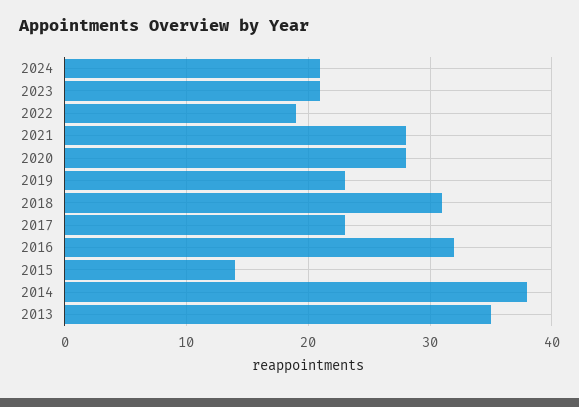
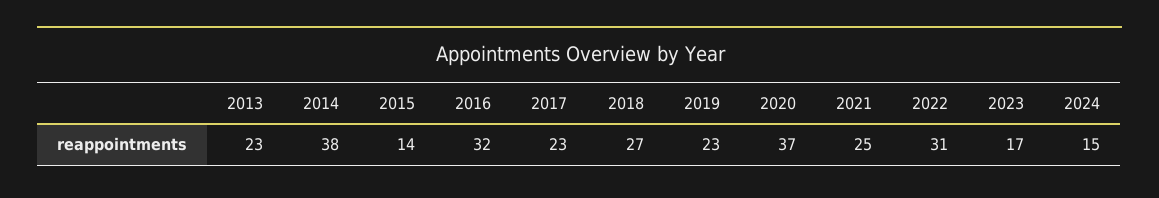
  {
-   "2024": 21,
+   "2024": 15,
-   "2023": 21,
+   "2023": 17,
-   "2022": 19,
+   "2022": 31,
-   "2021": 28,
+   "2021": 25,
-   "2020": 28,
+   "2020": 37,
    "2019": 23,
-   "2018": 31,
+   "2018": 27,
    "2017": 23,
    "2016": 32,
    "2015": 14,
    "2014": 38,
-   "2013": 35
+   "2013": 23
  }

